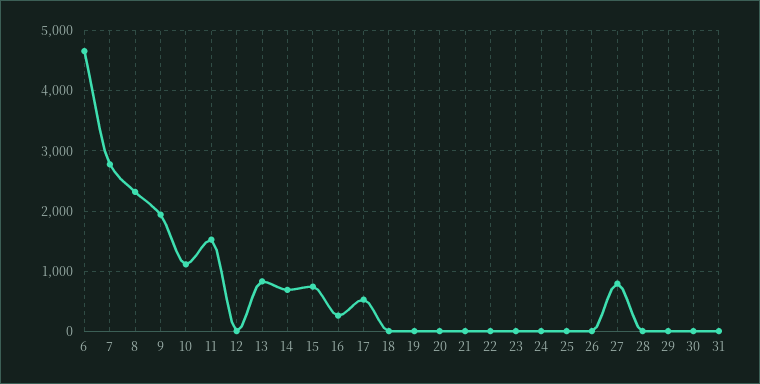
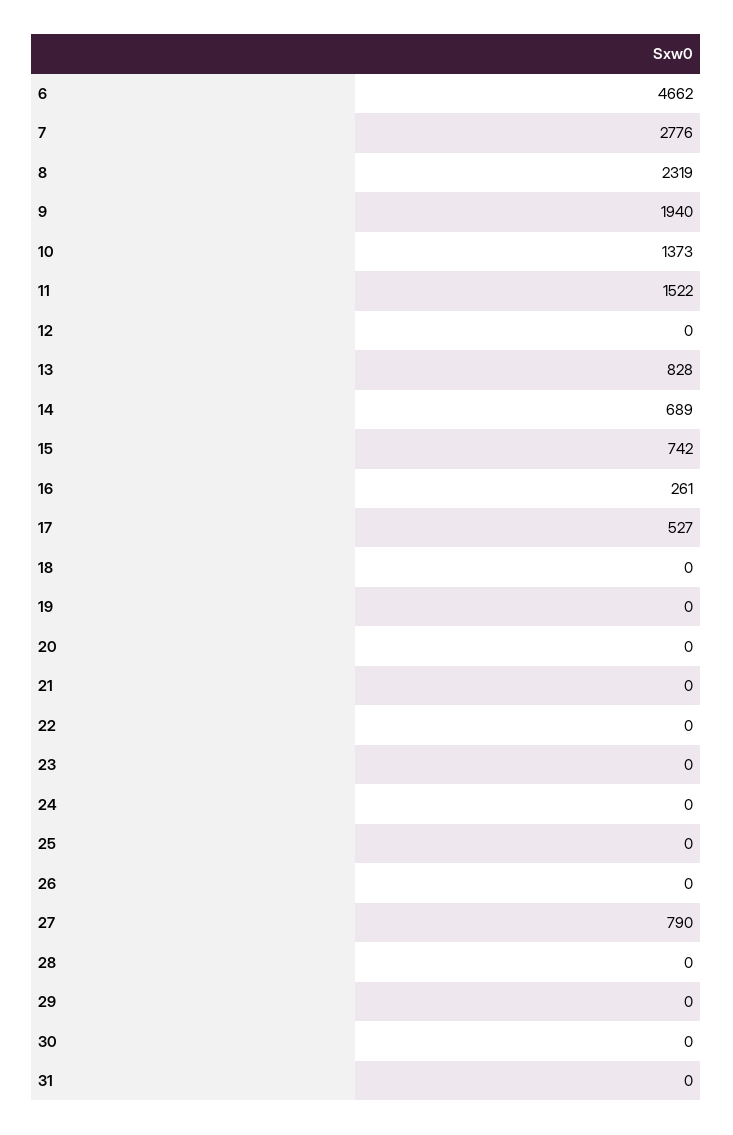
  {
    "6": 4662,
    "7": 2776,
    "8": 2319,
    "9": 1940,
-   "10": 1100,
+   "10": 1373,
    "11": 1522,
    "12": 0,
    "13": 828,
    "14": 689,
    "15": 742,
    "16": 261,
    "17": 527,
    "18": 0,
    "19": 0,
    "20": 0,
    "21": 0,
    "22": 0,
    "23": 0,
    "24": 0,
    "25": 0,
    "26": 0,
    "27": 790,
    "28": 0,
    "29": 0,
    "30": 0,
    "31": 0
  }

